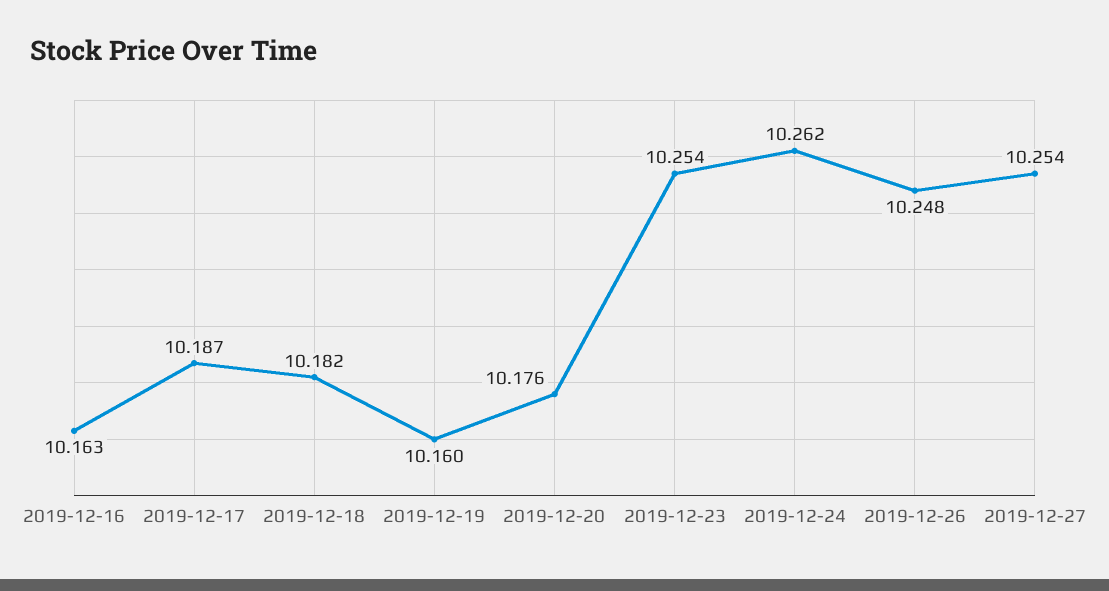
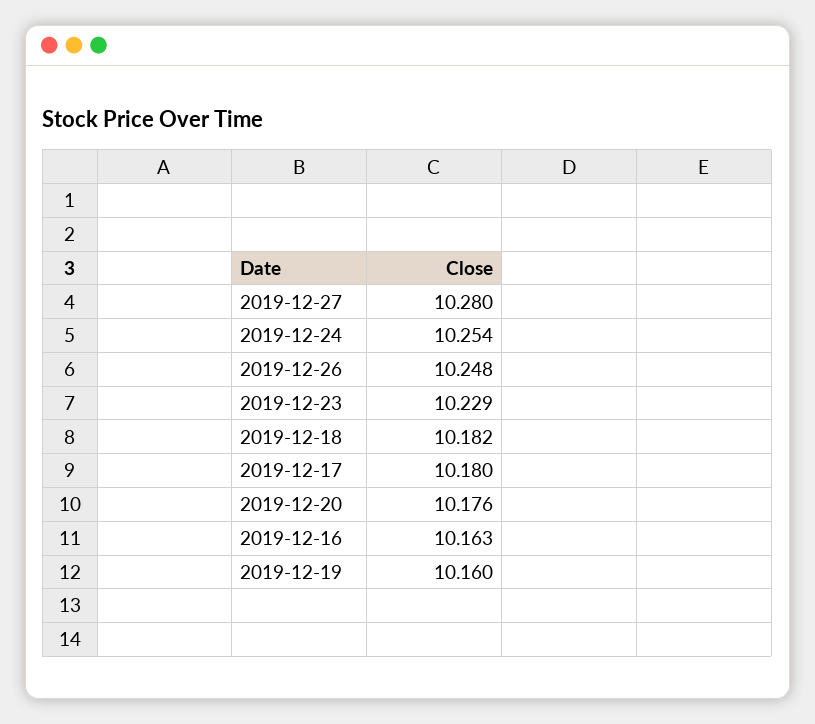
  {
    "2019-12-16": 10.163,
-   "2019-12-17": 10.187,
+   "2019-12-17": 10.18,
    "2019-12-18": 10.182,
    "2019-12-19": 10.16,
    "2019-12-20": 10.176,
-   "2019-12-23": 10.254,
+   "2019-12-23": 10.229,
-   "2019-12-24": 10.262,
+   "2019-12-24": 10.254,
    "2019-12-26": 10.248,
-   "2019-12-27": 10.254
+   "2019-12-27": 10.28
  }

